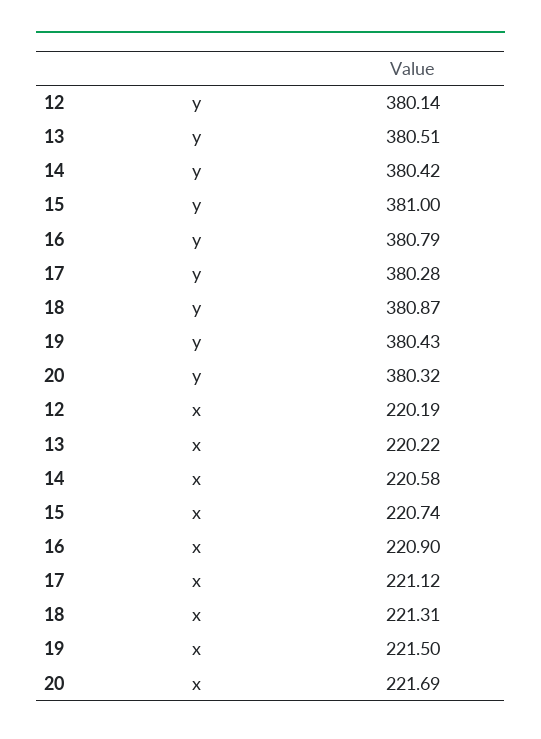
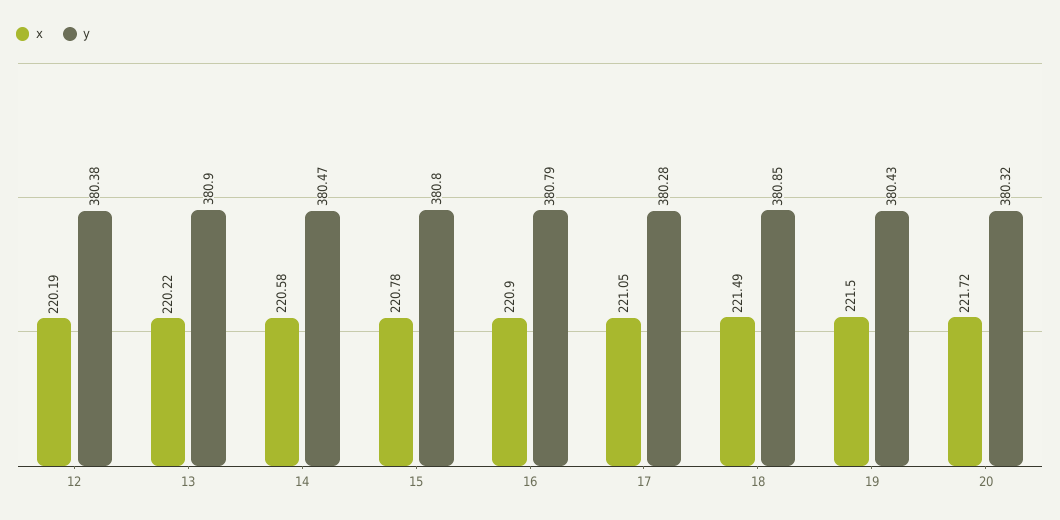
  {
    "y": {
-     "12": 380.14,
+     "12": 380.38,
-     "13": 380.51,
+     "13": 380.9,
-     "14": 380.42,
+     "14": 380.47,
-     "15": 381,
+     "15": 380.8,
      "16": 380.79,
      "17": 380.28,
-     "18": 380.87,
+     "18": 380.85,
      "19": 380.43,
      "20": 380.32
    },
    "x": {
      "12": 220.19,
      "13": 220.22,
      "14": 220.58,
-     "15": 220.74,
+     "15": 220.78,
      "16": 220.9,
-     "17": 221.12,
+     "17": 221.05,
-     "18": 221.31,
+     "18": 221.49,
      "19": 221.5,
-     "20": 221.69
+     "20": 221.72
    }
  }

